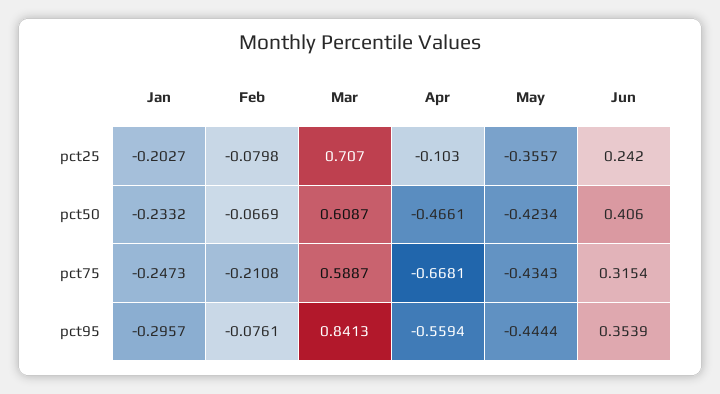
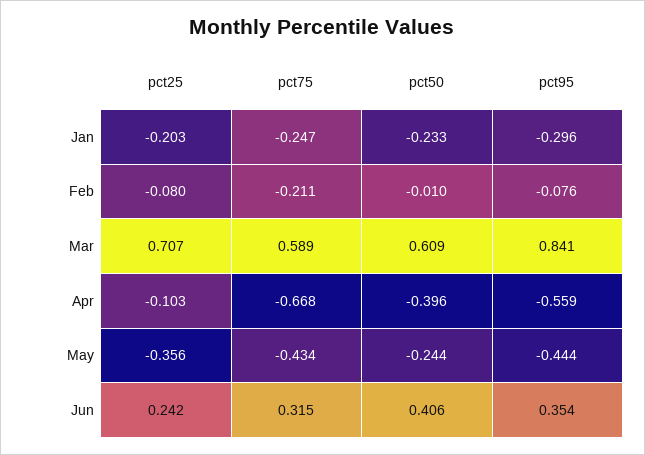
  {
    "Jan": {
      "pct25": -0.2027,
      "pct50": -0.2332,
      "pct75": -0.2473,
      "pct95": -0.2957
    },
    "Feb": {
      "pct25": -0.0798,
-     "pct50": -0.0669,
+     "pct50": -0.01,
      "pct75": -0.2108,
      "pct95": -0.0761
    },
    "Mar": {
      "pct25": 0.707,
      "pct50": 0.6087,
      "pct75": 0.5887,
      "pct95": 0.8413
    },
    "Apr": {
      "pct25": -0.103,
-     "pct50": -0.4661,
+     "pct50": -0.396,
      "pct75": -0.6681,
      "pct95": -0.5594
    },
    "May": {
      "pct25": -0.3557,
-     "pct50": -0.4234,
+     "pct50": -0.244,
      "pct75": -0.4343,
      "pct95": -0.4444
    },
    "Jun": {
      "pct25": 0.242,
      "pct50": 0.406,
      "pct75": 0.3154,
      "pct95": 0.3539
    }
  }

